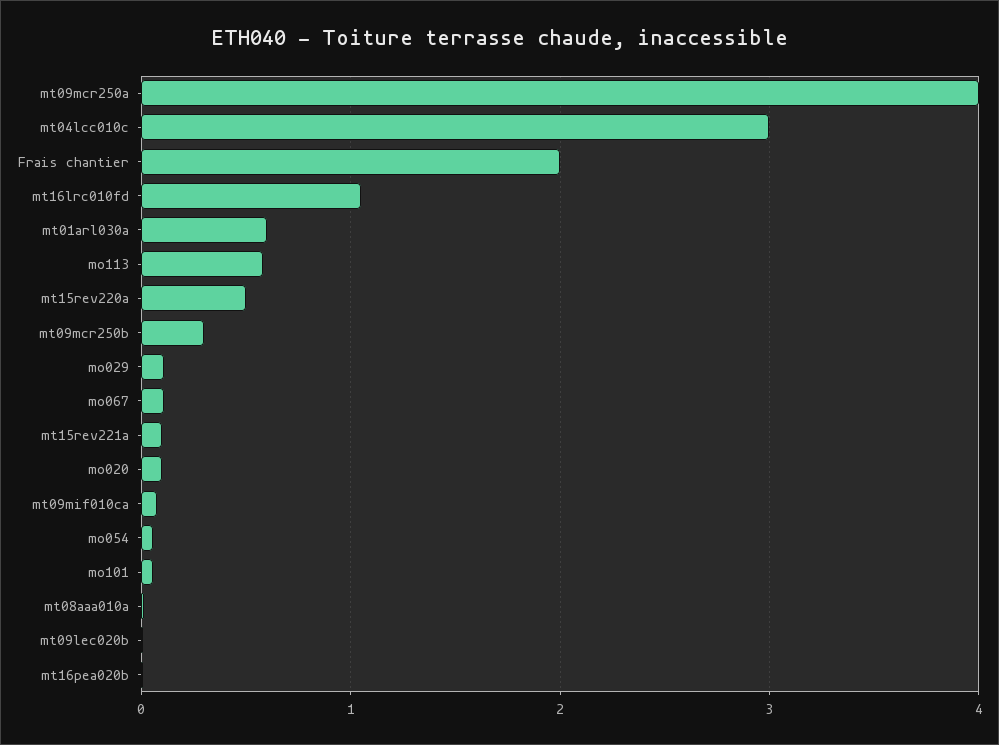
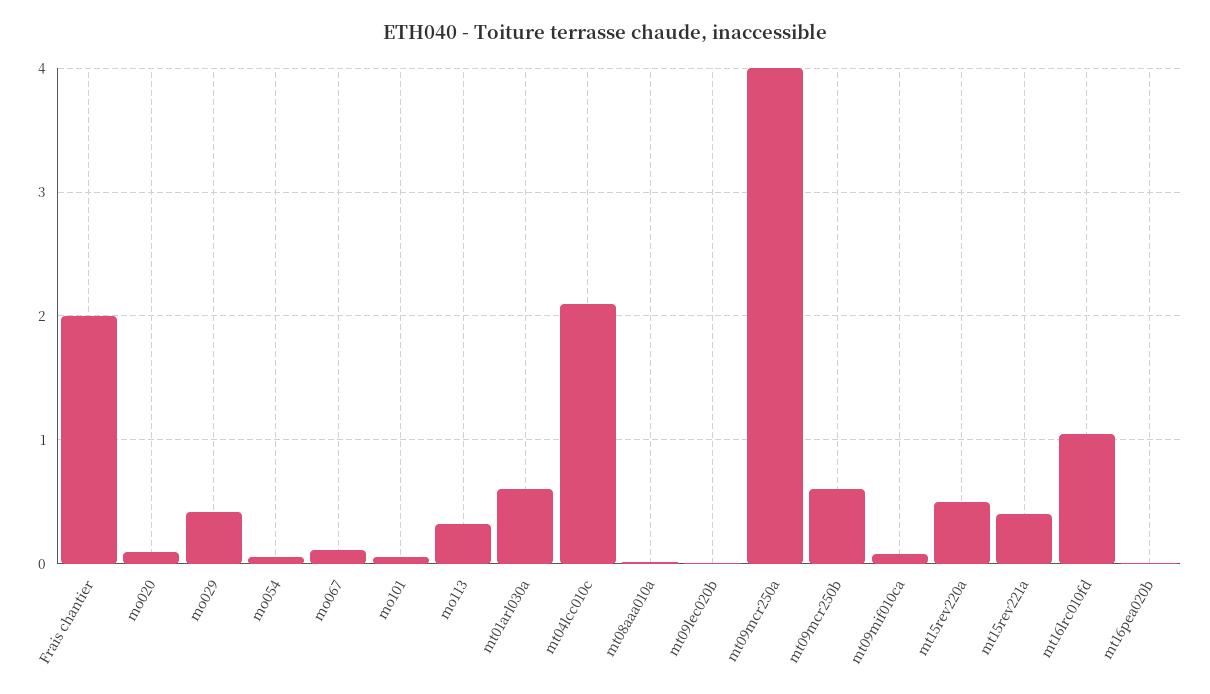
  {
    "mt09mcr250a": 4,
-   "mt04lcc010c": 3,
+   "mt04lcc010c": 2.1,
    "Frais chantier": 2,
    "mt16lrc010fd": 1.1,
    "mt01arl030a": 0.6,
-   "mo113": 0.6,
+   "mo113": 0.3,
    "mt15rev220a": 0.5,
-   "mt09mcr250b": 0.3,
+   "mt09mcr250b": 0.6,
-   "mo029": 0.1,
+   "mo029": 0.4,
    "mo067": 0.1,
-   "mt15rev221a": 0.1,
+   "mt15rev221a": 0.4,
    "mo020": 0.1,
    "mt09mif010ca": 0.1,
    "mo054": 0.1,
    "mo101": 0.1,
    "mt08aaa010a": 0,
    "mt09lec020b": 0,
    "mt16pea020b": 0
  }

